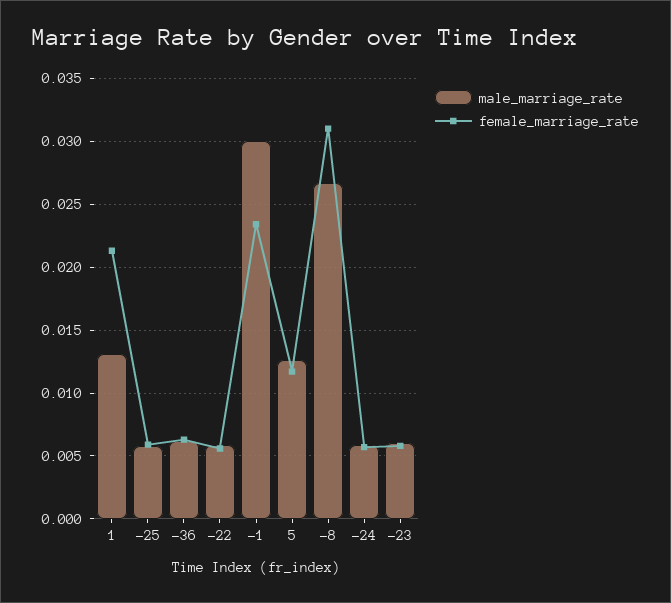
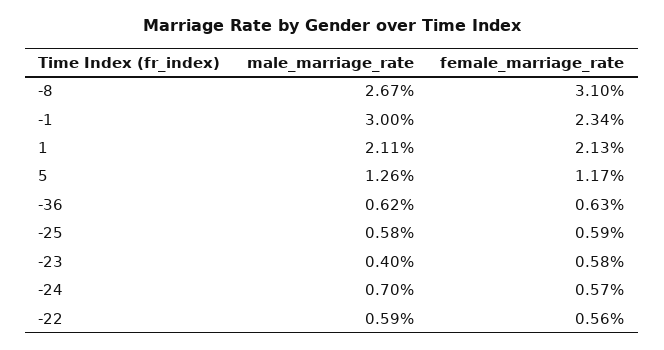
  {
    "male_marriage_rate": {
-     "1": 0.013,
+     "1": 0.0211,
      "-25": 0.0058,
      "-36": 0.0062,
      "-22": 0.0059,
      "-1": 0.03,
      "5": 0.0126,
      "-8": 0.0267,
-     "-24": 0.006,
+     "-24": 0.007,
-     "-23": 0.006
+     "-23": 0.004
    },
    "female_marriage_rate": {
      "1": 0.0213,
      "-25": 0.0059,
      "-36": 0.0063,
      "-22": 0.0056,
      "-1": 0.0234,
      "5": 0.0117,
      "-8": 0.031,
      "-24": 0.0057,
      "-23": 0.0058
    }
  }

